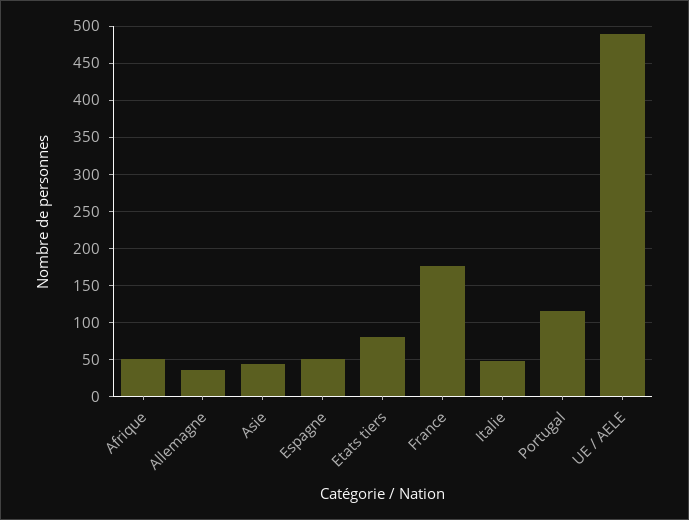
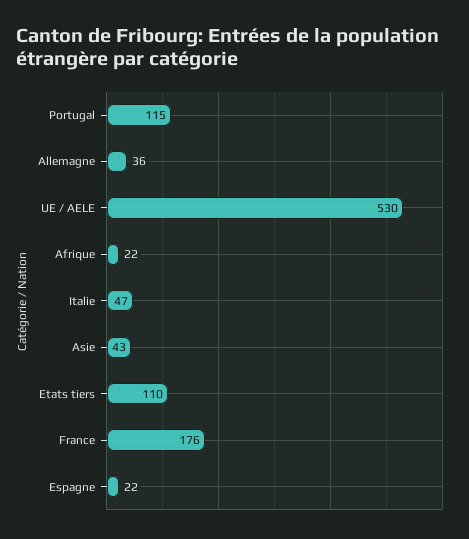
  {
-   "Afrique": 50,
+   "Afrique": 22,
    "Allemagne": 36,
    "Asie": 43,
-   "Espagne": 50,
+   "Espagne": 22,
-   "Etats tiers": 80,
+   "Etats tiers": 110,
    "France": 176,
    "Italie": 47,
    "Portugal": 115,
-   "UE / AELE": 490
+   "UE / AELE": 530
  }

